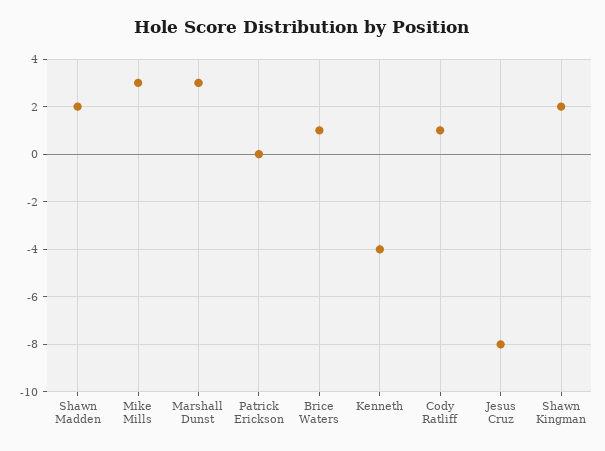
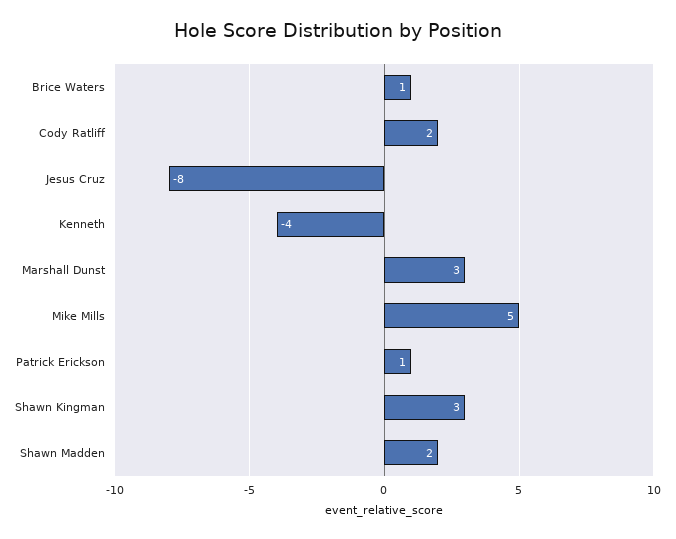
  {
    "Shawn Madden": 2,
-   "Mike Mills": 3,
+   "Mike Mills": 5,
    "Marshall Dunst": 3,
-   "Patrick Erickson": 0,
+   "Patrick Erickson": 1,
    "Brice Waters": 1,
    "Kenneth": -4,
-   "Cody Ratliff": 1,
+   "Cody Ratliff": 2,
    "Jesus Cruz": -8,
-   "Shawn Kingman": 2
+   "Shawn Kingman": 3
  }

